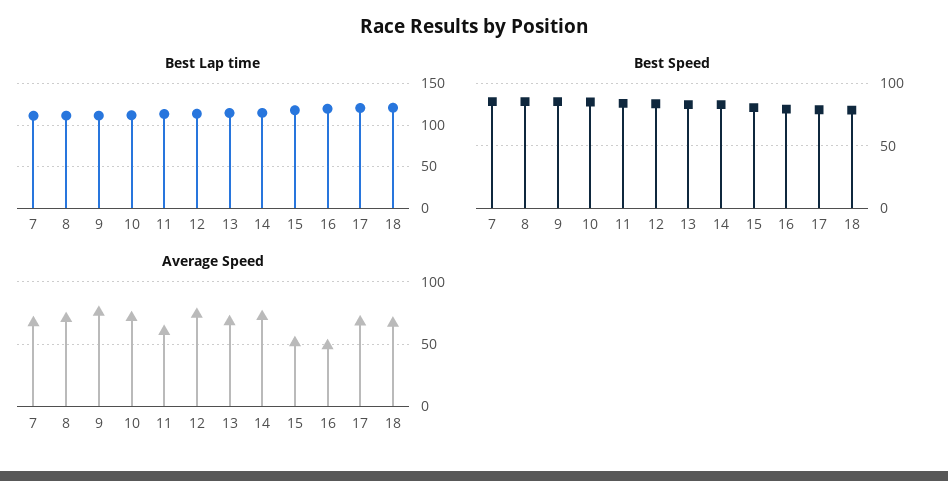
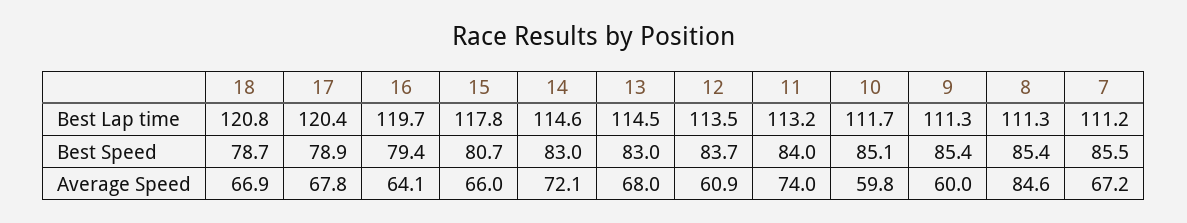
  {
    "Best Lap time": {
      "7": 111.2,
      "8": 111.3,
      "9": 111.3,
      "10": 111.7,
      "11": 113.2,
      "12": 113.5,
      "13": 114.5,
      "14": 114.6,
      "15": 117.8,
      "16": 119.7,
      "17": 120.4,
      "18": 120.8
    },
    "Best Speed": {
      "7": 85.5,
      "8": 85.4,
      "9": 85.4,
      "10": 85.1,
      "11": 84,
      "12": 83.7,
      "13": 83,
      "14": 83,
      "15": 80.7,
      "16": 79.4,
      "17": 78.9,
      "18": 78.7
    },
    "Average Speed": {
      "7": 67.2,
-     "8": 70,
+     "8": 84.6,
-     "9": 75,
+     "9": 60,
-     "10": 70,
+     "10": 59.8,
-     "11": 60,
+     "11": 74,
-     "12": 75,
+     "12": 60.9,
      "13": 68,
      "14": 72.1,
-     "15": 50,
+     "15": 66,
-     "16": 50,
+     "16": 64.1,
      "17": 67.8,
      "18": 66.9
    }
  }

